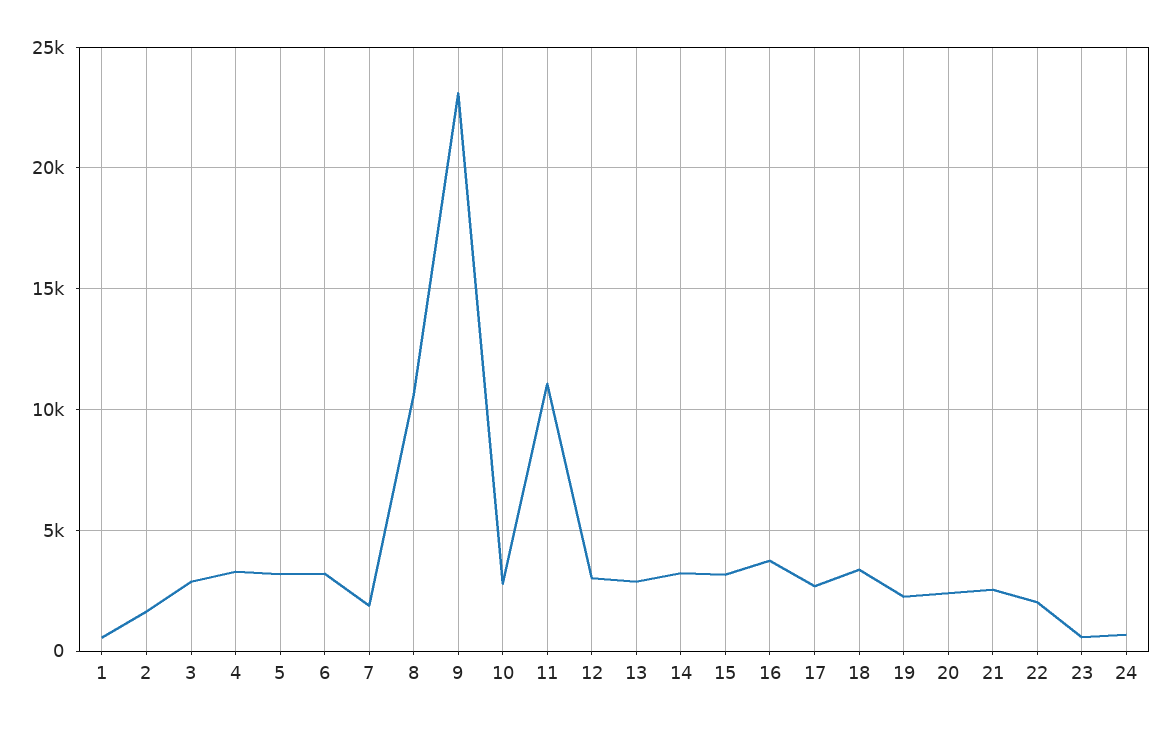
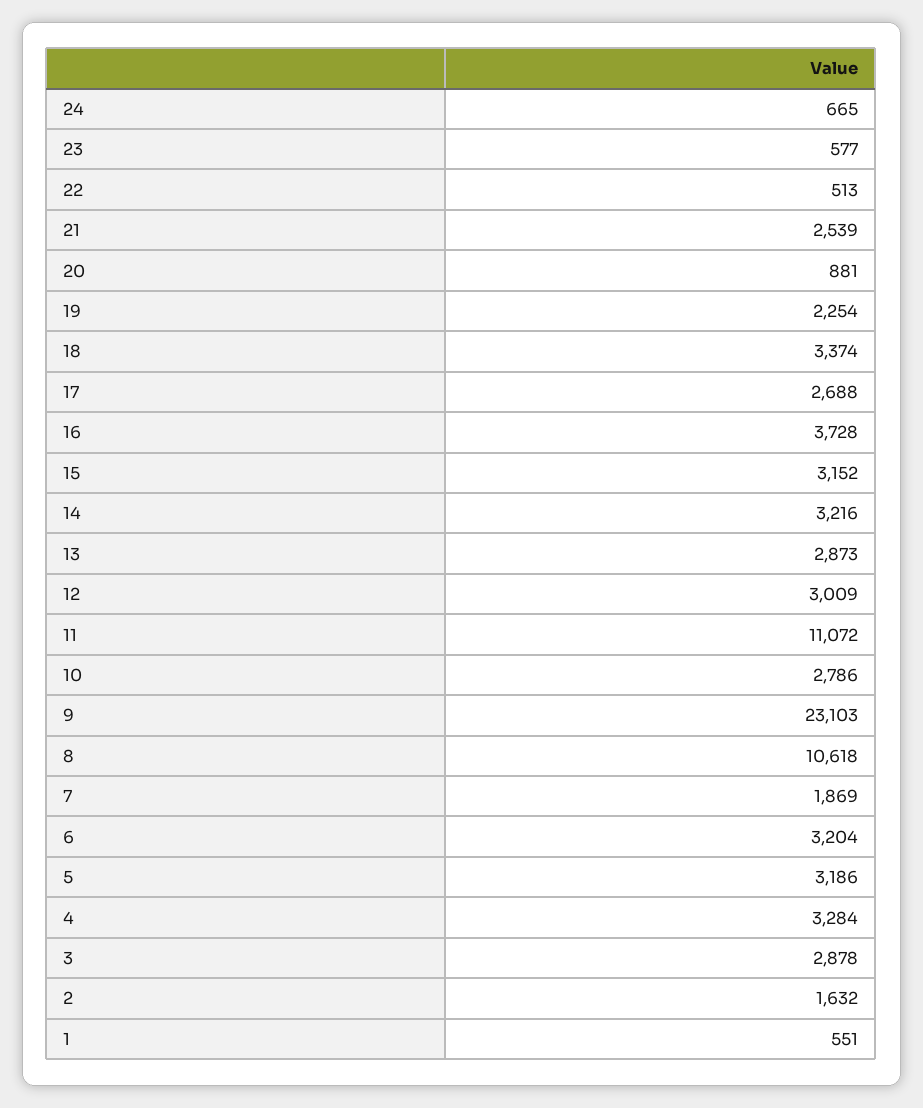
  {
    "1": 551,
    "2": 1632,
    "3": 2878,
    "4": 3284,
    "5": 3186,
    "6": 3204,
    "7": 1869,
    "8": 10618,
    "9": 23103,
    "10": 2786,
    "11": 11072,
    "12": 3009,
    "13": 2873,
    "14": 3216,
    "15": 3152,
    "16": 3728,
    "17": 2688,
    "18": 3374,
    "19": 2254,
-   "20": 2500,
+   "20": 881,
    "21": 2539,
-   "22": 2000,
+   "22": 513,
    "23": 577,
    "24": 665
  }

